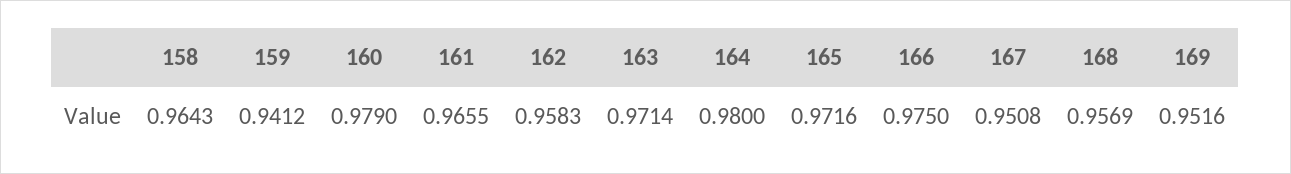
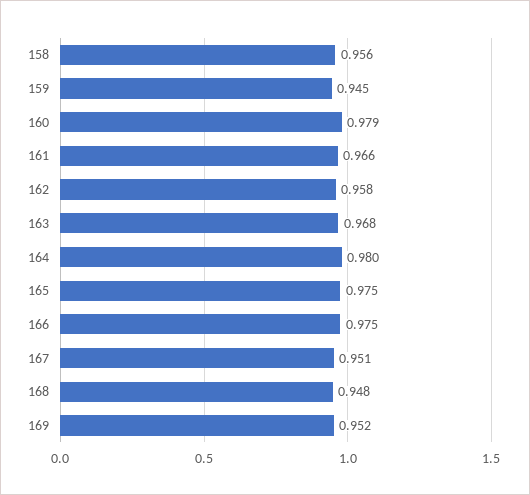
  {
-   "158": 0.9643,
+   "158": 0.956,
-   "159": 0.9412,
+   "159": 0.945,
    "160": 0.979,
    "161": 0.9655,
    "162": 0.9583,
-   "163": 0.9714,
+   "163": 0.968,
    "164": 0.98,
-   "165": 0.9716,
+   "165": 0.975,
    "166": 0.975,
    "167": 0.9508,
-   "168": 0.9569,
+   "168": 0.948,
    "169": 0.9516
  }

